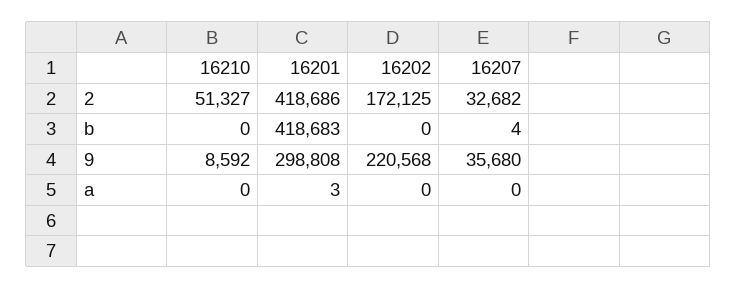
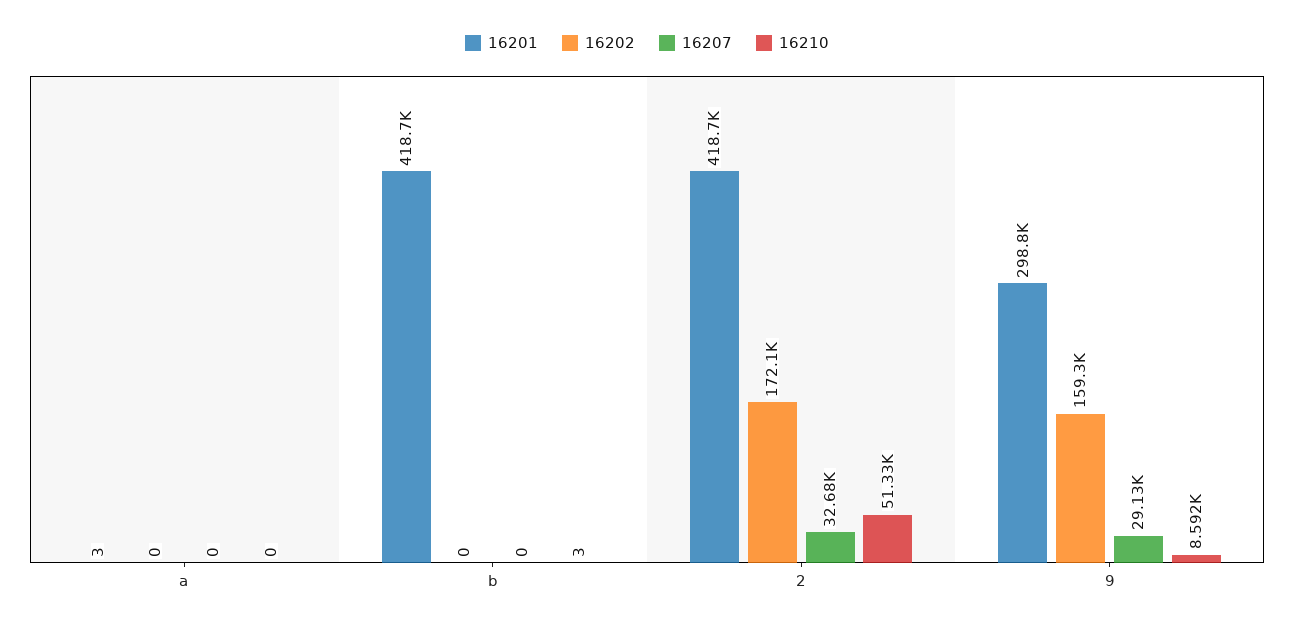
  {
    "16210": {
      "2": 51327,
-     "b": 0,
+     "b": 3,
      "9": 8592,
      "a": 0
    },
    "16201": {
      "2": 418686,
      "b": 418683,
      "9": 298808,
      "a": 3
    },
    "16202": {
      "2": 172125,
      "b": 0,
-     "9": 220568,
+     "9": 159300,
      "a": 0
    },
    "16207": {
      "2": 32682,
-     "b": 4,
+     "b": 0,
-     "9": 35680,
+     "9": 29130,
      "a": 0
    }
  }

